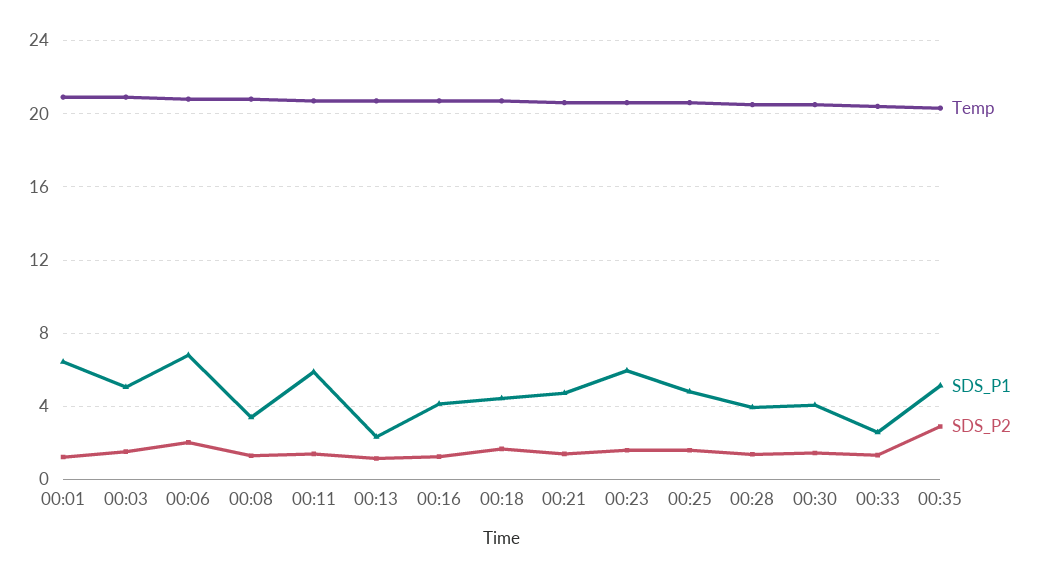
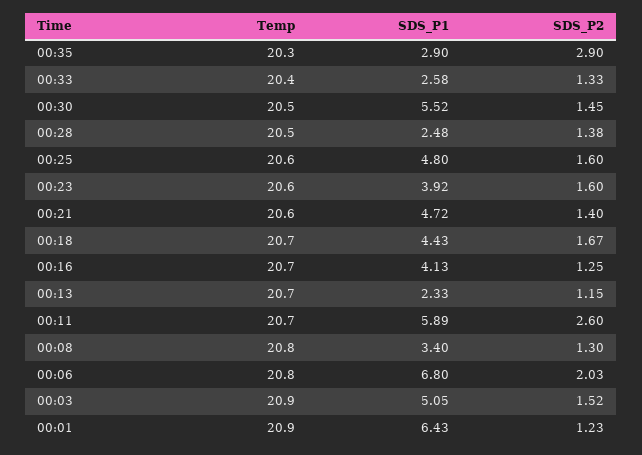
  {
    "Temp": {
      "00:01": 20.9,
      "00:03": 20.9,
      "00:06": 20.8,
      "00:08": 20.8,
      "00:11": 20.7,
      "00:13": 20.7,
      "00:16": 20.7,
      "00:18": 20.7,
      "00:21": 20.6,
      "00:23": 20.6,
      "00:25": 20.6,
      "00:28": 20.5,
      "00:30": 20.5,
      "00:33": 20.4,
      "00:35": 20.3
    },
    "SDS_P1": {
      "00:01": 6.43,
      "00:03": 5.05,
      "00:06": 6.8,
      "00:08": 3.4,
      "00:11": 5.89,
      "00:13": 2.33,
      "00:16": 4.13,
      "00:18": 4.43,
      "00:21": 4.72,
-     "00:23": 6,
+     "00:23": 3.92,
      "00:25": 4.8,
-     "00:28": 4,
+     "00:28": 2.48,
-     "00:30": 4,
+     "00:30": 5.52,
      "00:33": 2.58,
-     "00:35": 5
+     "00:35": 2.9
    },
    "SDS_P2": {
      "00:01": 1.23,
      "00:03": 1.52,
      "00:06": 2.03,
      "00:08": 1.3,
-     "00:11": 1.5,
+     "00:11": 2.6,
      "00:13": 1.15,
      "00:16": 1.25,
      "00:18": 1.67,
      "00:21": 1.4,
      "00:23": 1.6,
      "00:25": 1.6,
      "00:28": 1.38,
      "00:30": 1.45,
      "00:33": 1.33,
      "00:35": 2.9
    }
  }

